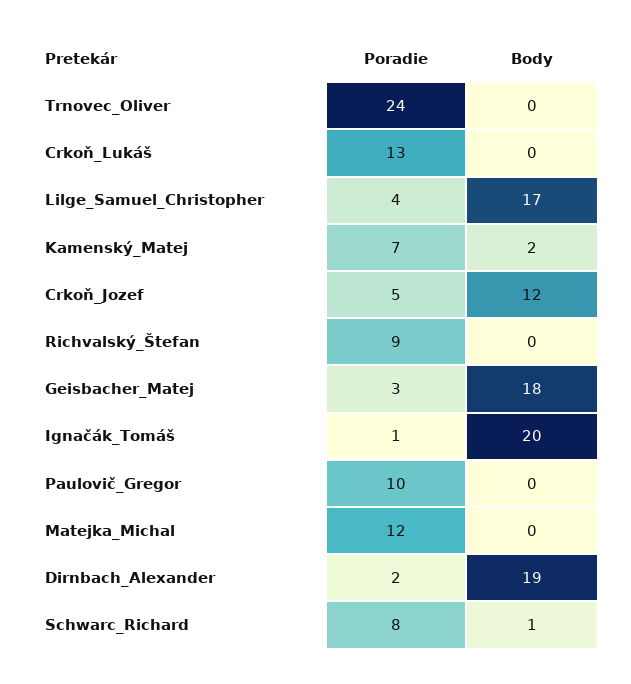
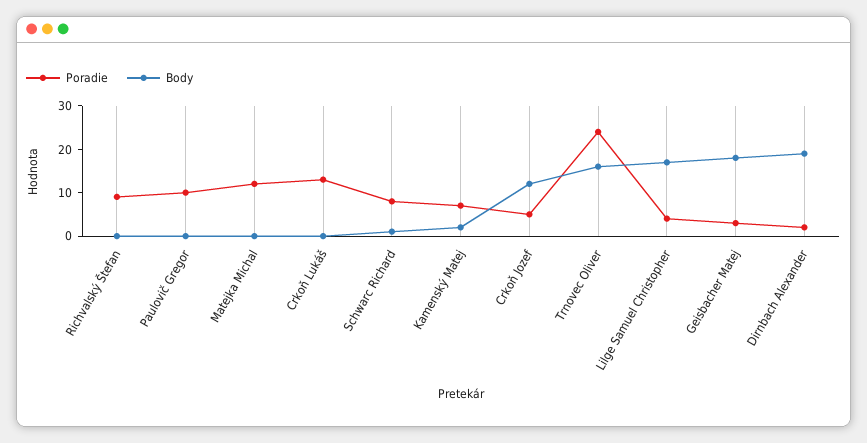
  {
    "Poradie": {
      "Trnovec_Oliver": 24,
      "Crkoň_Lukáš": 13,
      "Lilge_Samuel_Christopher": 4,
      "Kamenský_Matej": 7,
      "Crkoň_Jozef": 5,
      "Richvalský_Štefan": 9,
      "Geisbacher_Matej": 3,
-     "Ignačák_Tomáš": 1,
      "Paulovič_Gregor": 10,
      "Matejka_Michal": 12,
      "Dirnbach_Alexander": 2,
      "Schwarc_Richard": 8
    },
    "Body": {
-     "Trnovec_Oliver": 0,
+     "Trnovec_Oliver": 15,
      "Crkoň_Lukáš": 0,
      "Lilge_Samuel_Christopher": 17,
      "Kamenský_Matej": 2,
      "Crkoň_Jozef": 12,
      "Richvalský_Štefan": 0,
      "Geisbacher_Matej": 18,
-     "Ignačák_Tomáš": 20,
      "Paulovič_Gregor": 0,
      "Matejka_Michal": 0,
      "Dirnbach_Alexander": 19,
      "Schwarc_Richard": 1
    }
  }

